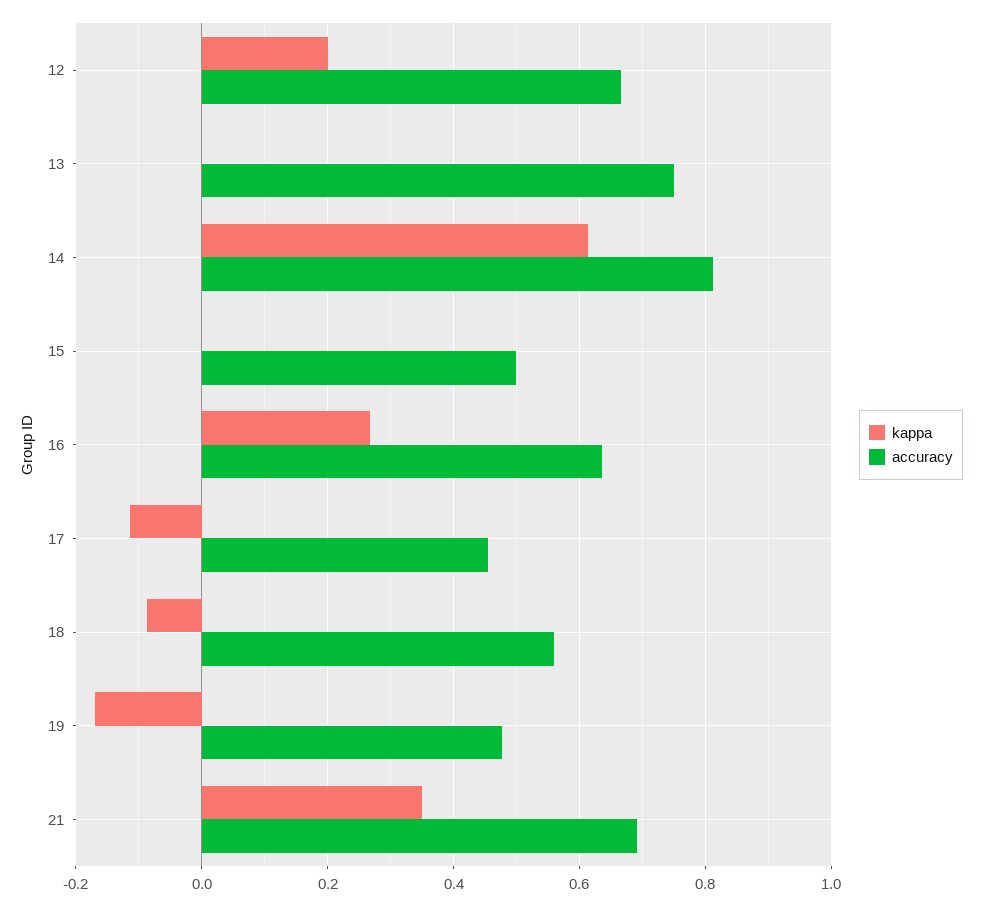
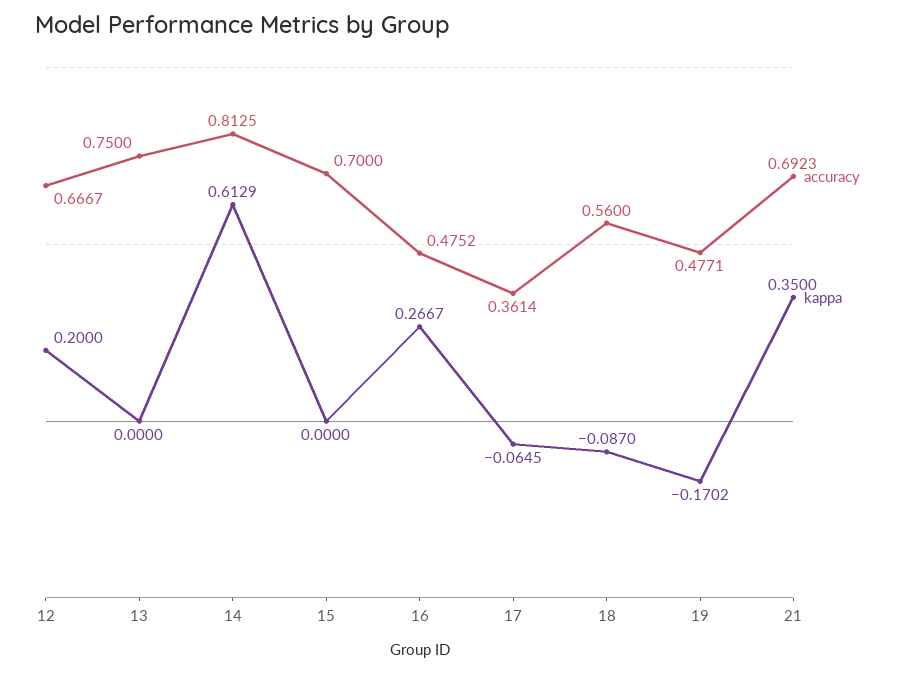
  {
    "kappa": {
      "12": 0.2,
      "13": 0,
      "14": 0.6129,
      "15": 0,
      "16": 0.2667,
-     "17": -0.12,
+     "17": -0.0645,
      "18": -0.087,
      "19": -0.1702,
      "21": 0.35
    },
    "accuracy": {
      "12": 0.6667,
      "13": 0.75,
      "14": 0.8125,
-     "15": 0.5,
+     "15": 0.7,
-     "16": 0.64,
+     "16": 0.4752,
-     "17": 0.46,
+     "17": 0.3614,
      "18": 0.56,
      "19": 0.4771,
      "21": 0.6923
    }
  }

